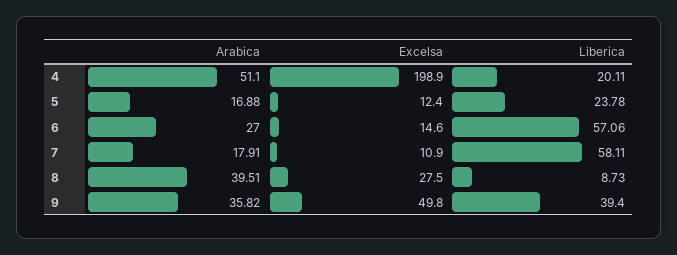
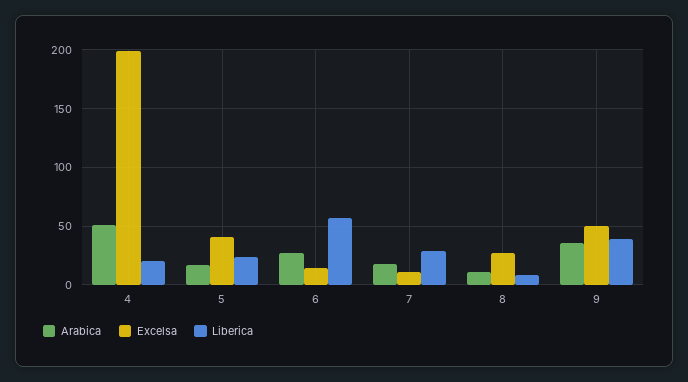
  {
    "Arabica": {
      "4": 51.1,
      "5": 16.88,
      "6": 27,
      "7": 17.91,
-     "8": 39.51,
+     "8": 10,
      "9": 35.82
    },
    "Excelsa": {
      "4": 198.9,
-     "5": 12.4,
+     "5": 40,
      "6": 14.6,
      "7": 10.9,
      "8": 27.5,
      "9": 49.8
    },
    "Liberica": {
      "4": 20.11,
      "5": 23.78,
      "6": 57.06,
-     "7": 58.11,
+     "7": 30,
      "8": 8.73,
      "9": 39.4
    }
  }

